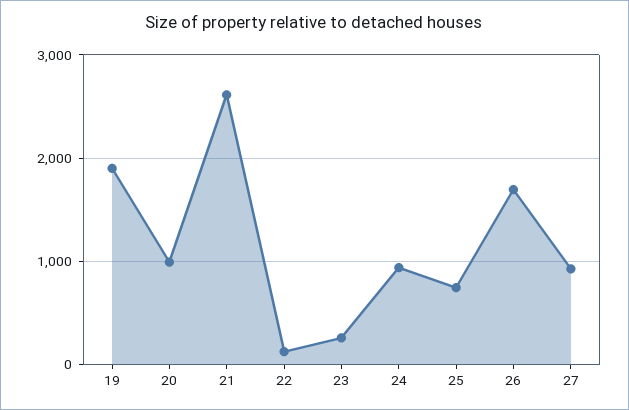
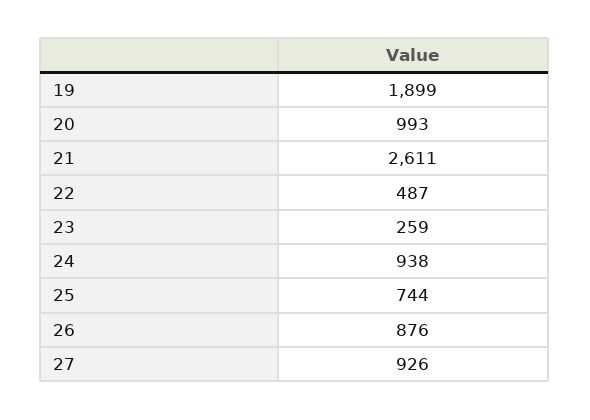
  {
    "19": 1899,
    "20": 993,
    "21": 2611,
-   "22": 100,
+   "22": 487,
    "23": 259,
    "24": 938,
    "25": 744,
-   "26": 1700,
+   "26": 876,
    "27": 926
  }

